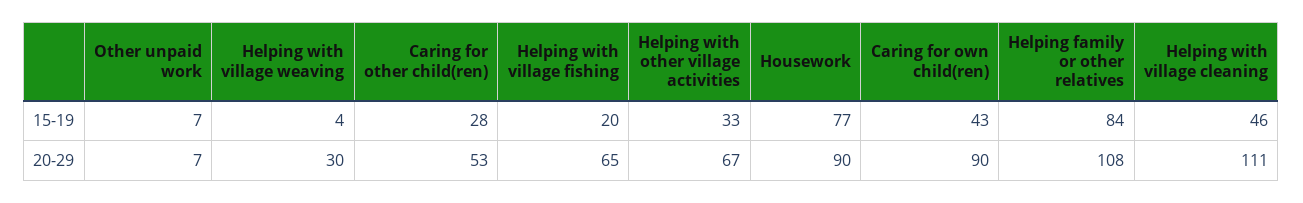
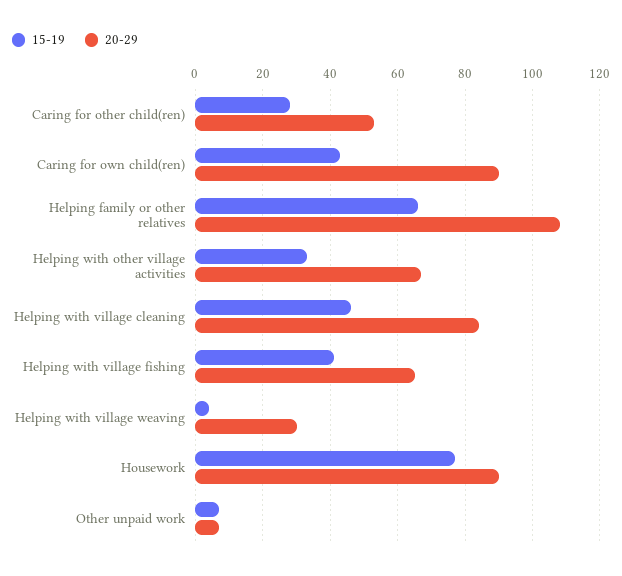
  {
    "15-19": {
      "Other unpaid work": 7,
      "Helping with village weaving": 4,
      "Caring for other child(ren)": 28,
-     "Helping with village fishing": 20,
+     "Helping with village fishing": 40,
      "Helping with other village activities": 33,
      "Housework": 77,
      "Caring for own child(ren)": 43,
-     "Helping family or other relatives": 84,
+     "Helping family or other relatives": 65,
      "Helping with village cleaning": 46
    },
    "20-29": {
      "Other unpaid work": 7,
      "Helping with village weaving": 30,
      "Caring for other child(ren)": 53,
      "Helping with village fishing": 65,
      "Helping with other village activities": 67,
      "Housework": 90,
      "Caring for own child(ren)": 90,
      "Helping family or other relatives": 108,
-     "Helping with village cleaning": 111
+     "Helping with village cleaning": 85
    }
  }

